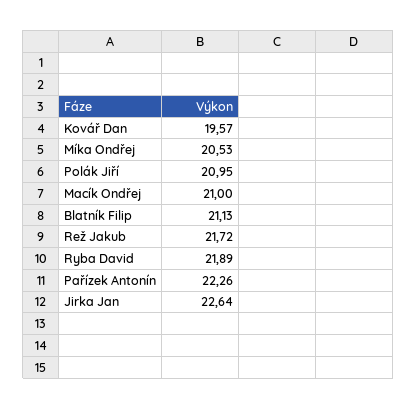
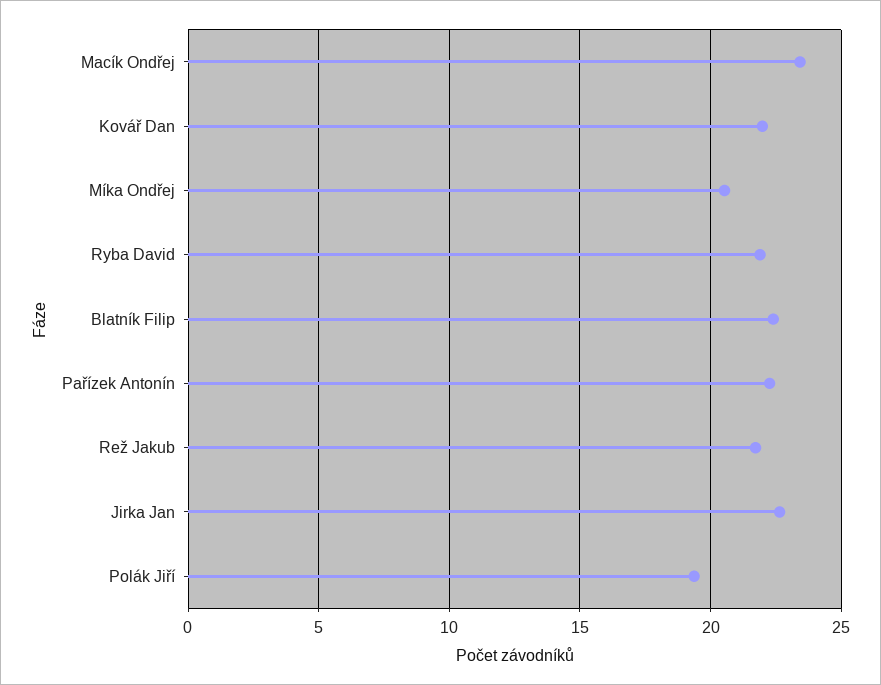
  {
-   "Kovář Dan": 19.57,
+   "Kovář Dan": 22,
    "Míka Ondřej": 20.53,
-   "Polák Jiří": 20.95,
+   "Polák Jiří": 19.5,
-   "Macík Ondřej": 21,
+   "Macík Ondřej": 23.5,
-   "Blatník Filip": 21.13,
+   "Blatník Filip": 22.5,
    "Rež Jakub": 21.72,
    "Ryba David": 21.89,
    "Pařízek Antonín": 22.26,
    "Jirka Jan": 22.64
  }

